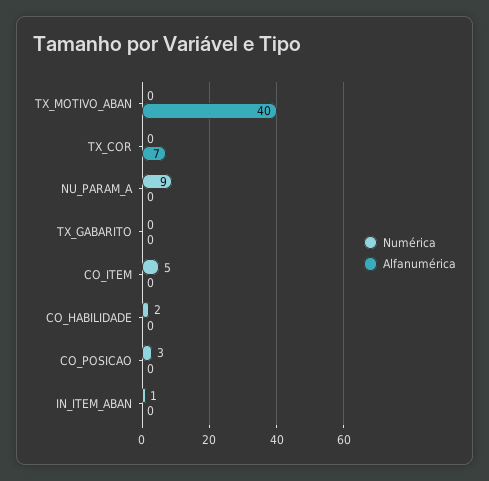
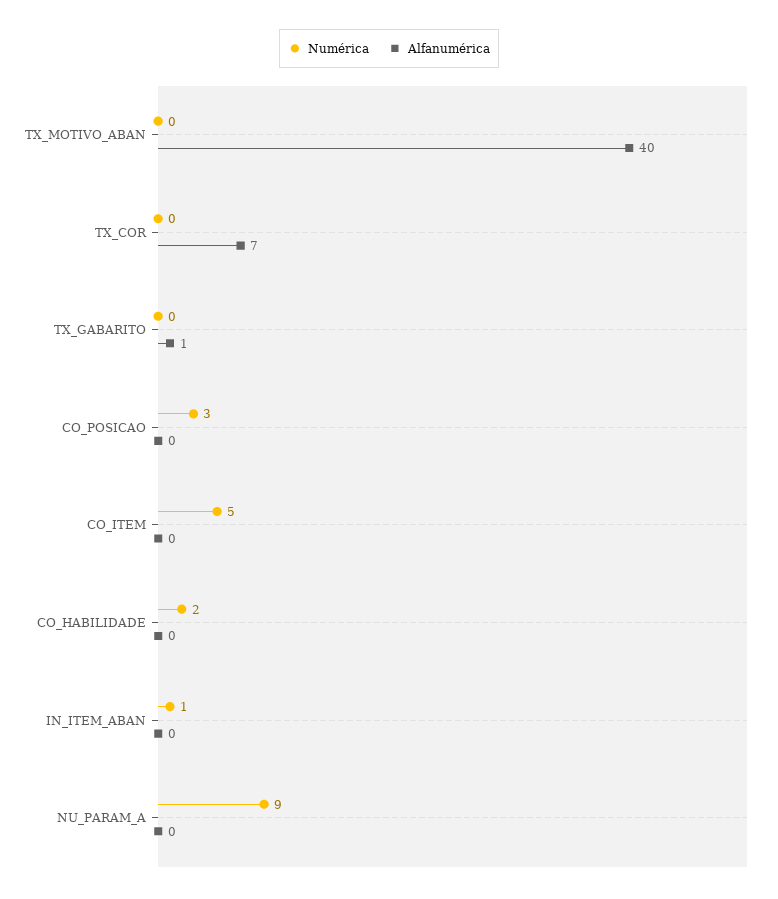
  {
    "Numérica": {
      "TX_MOTIVO_ABAN": 0,
      "TX_COR": 0,
      "NU_PARAM_A": 9,
      "TX_GABARITO": 0,
      "CO_ITEM": 5,
      "CO_HABILIDADE": 2,
      "CO_POSICAO": 3,
      "IN_ITEM_ABAN": 1
    },
    "Alfanumérica": {
      "TX_MOTIVO_ABAN": 40,
      "TX_COR": 7,
      "NU_PARAM_A": 0,
-     "TX_GABARITO": 0,
+     "TX_GABARITO": 1,
      "CO_ITEM": 0,
      "CO_HABILIDADE": 0,
      "CO_POSICAO": 0,
      "IN_ITEM_ABAN": 0
    }
  }

